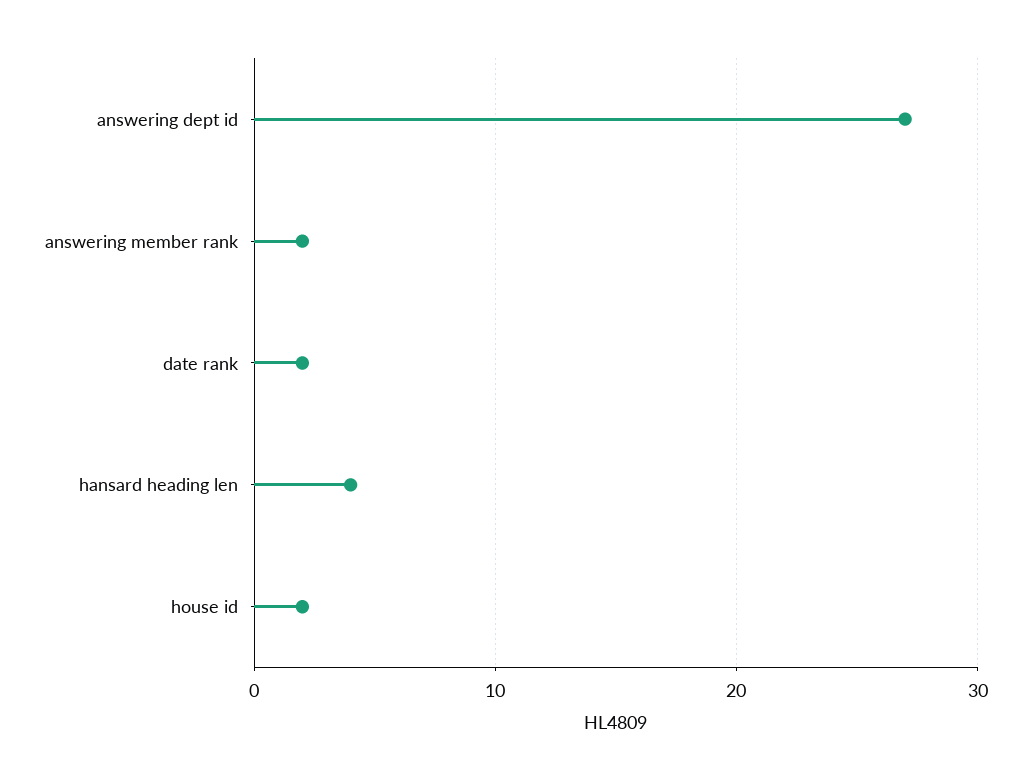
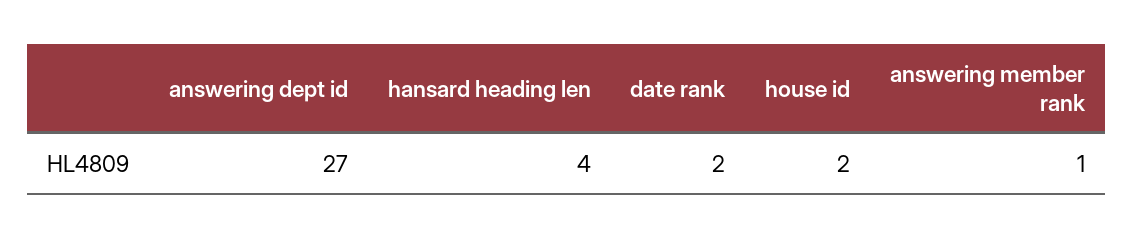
  {
    "answering dept id": 27,
-   "answering member rank": 2,
+   "answering member rank": 1,
    "date rank": 2,
    "hansard heading len": 4,
    "house id": 2
  }

